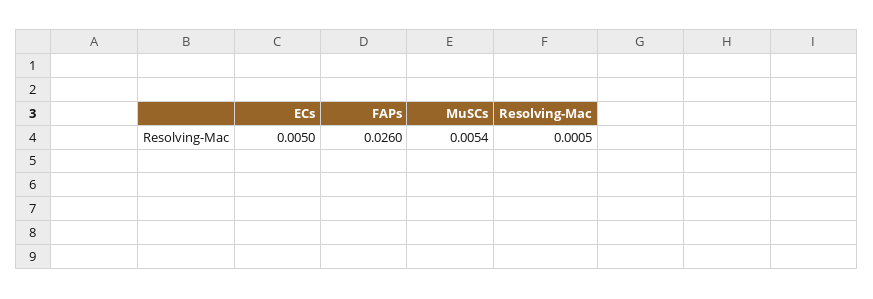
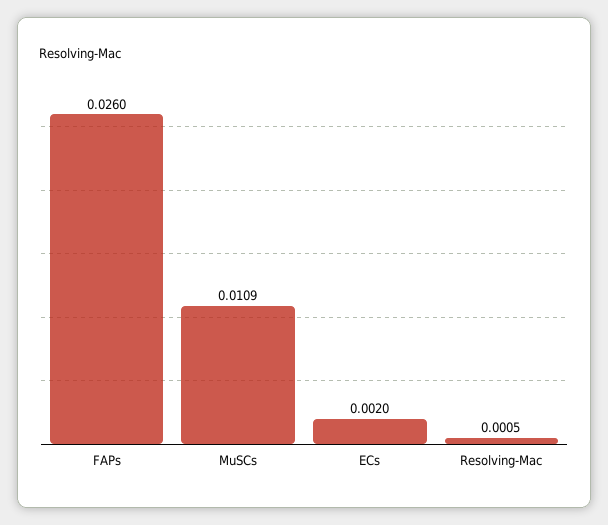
  {
-   "ECs": 0.005,
+   "ECs": 0.002,
    "FAPs": 0.026,
-   "MuSCs": 0.0054,
+   "MuSCs": 0.0109,
    "Resolving-Mac": 0.0005
  }

